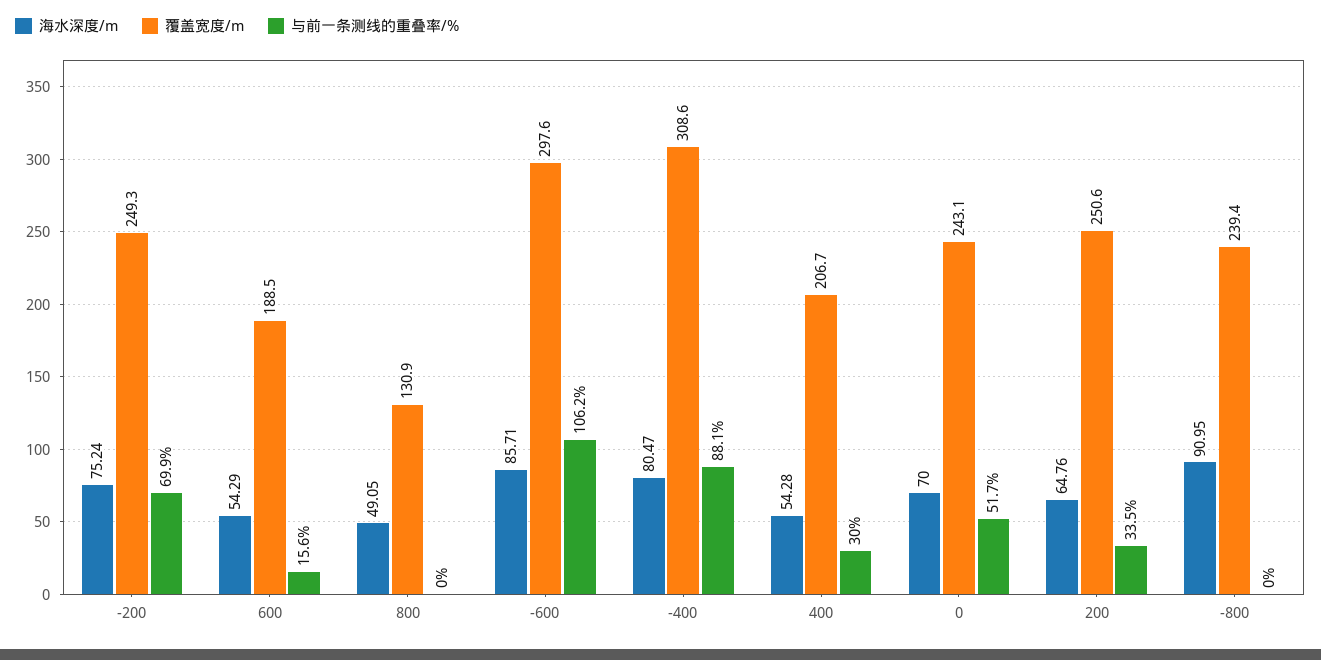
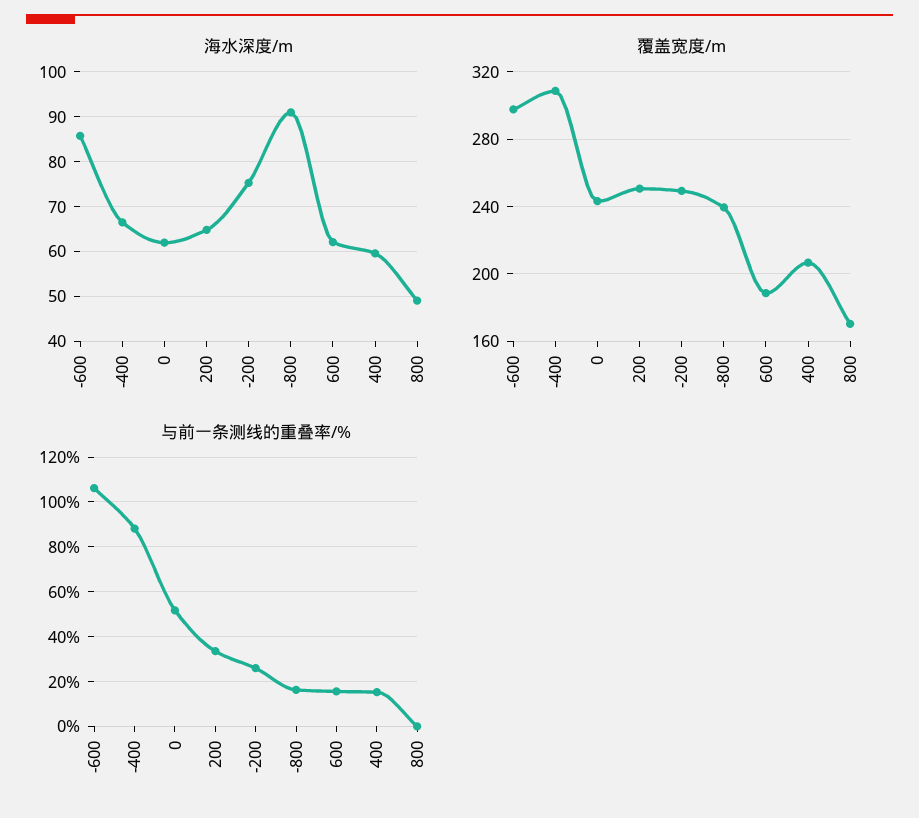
  {
    "海水深度/m": {
      "-200": 75.24,
-     "600": 54.29,
+     "600": 62,
      "800": 49.05,
      "-600": 85.71,
-     "-400": 80.47,
+     "-400": 66,
-     "400": 54.28,
+     "400": 60,
-     "0": 70,
+     "0": 62,
      "200": 64.76,
      "-800": 90.95
    },
    "覆盖宽度/m": {
      "-200": 249.3,
      "600": 188.5,
-     "800": 130.9,
+     "800": 170,
      "-600": 297.6,
      "-400": 308.6,
      "400": 206.7,
      "0": 243.1,
      "200": 250.6,
      "-800": 239.4
    },
    "与前一条测线的重叠率/%": {
-     "-200": 69.9,
+     "-200": 25,
      "600": 15.6,
      "800": 0,
      "-600": 106.2,
      "-400": 88.1,
-     "400": 30,
+     "400": 15,
      "0": 51.7,
      "200": 33.5,
-     "-800": 0
+     "-800": 15
    }
  }

